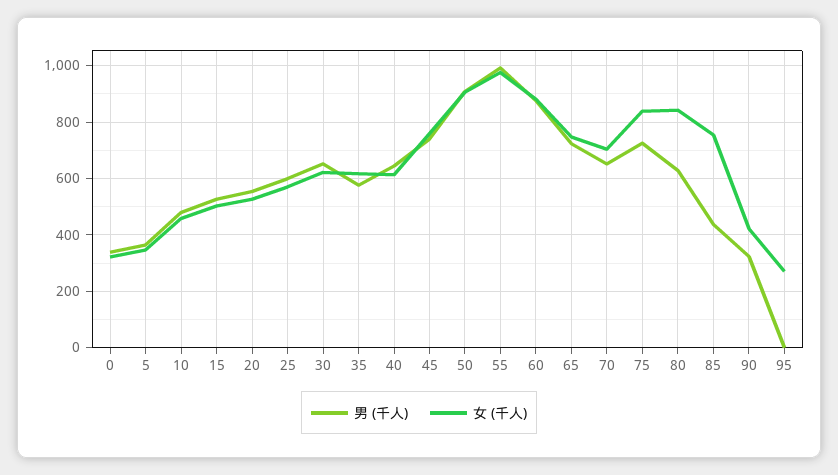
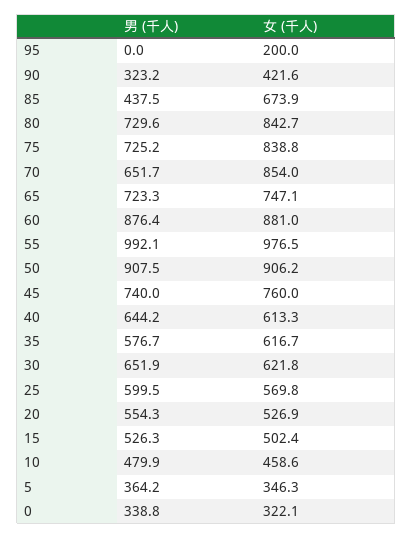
  {
    "男 (千人)": {
      "0": 338.8,
      "5": 364.2,
      "10": 479.9,
      "15": 526.3,
      "20": 554.3,
      "25": 599.5,
      "30": 651.9,
      "35": 576.7,
      "40": 644.2,
      "45": 740,
      "50": 907.5,
      "55": 992.1,
      "60": 876.4,
      "65": 723.3,
      "70": 651.7,
      "75": 725.2,
-     "80": 625,
+     "80": 729.6,
      "85": 437.5,
      "90": 323.2,
      "95": 0
    },
    "女 (千人)": {
      "0": 322.1,
      "5": 346.3,
      "10": 458.6,
      "15": 502.4,
      "20": 526.9,
      "25": 569.8,
      "30": 621.8,
      "35": 616.7,
      "40": 613.3,
      "45": 760,
      "50": 906.2,
      "55": 976.5,
      "60": 881,
      "65": 747.1,
-     "70": 700,
+     "70": 854,
      "75": 838.8,
      "80": 842.7,
-     "85": 750,
+     "85": 673.9,
      "90": 421.6,
-     "95": 275
+     "95": 200
    }
  }

